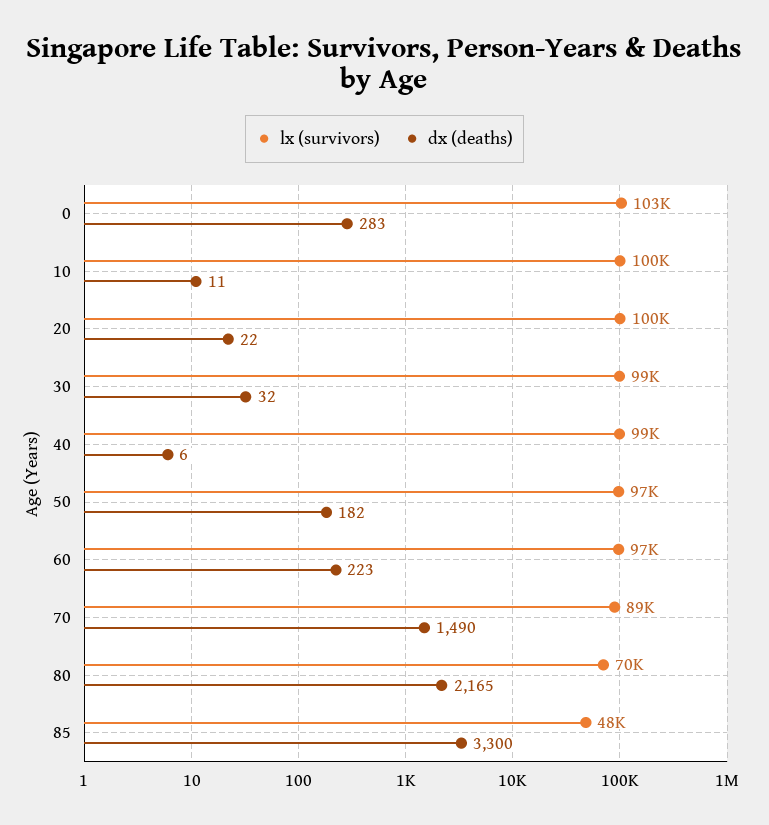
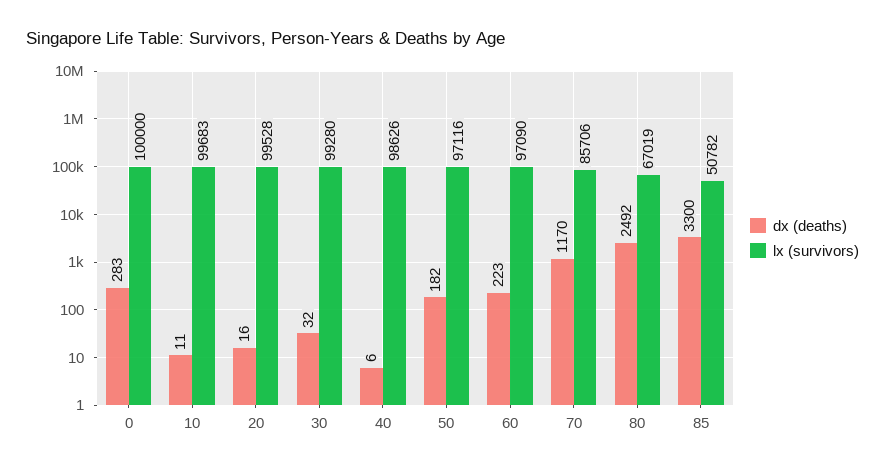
  {
    "lx (survivors)": {
-     "0": 103000,
+     "0": 100000,
      "10": 99683,
      "20": 99528,
      "30": 99280,
      "40": 98626,
      "50": 97116,
      "60": 97090,
-     "70": 89000,
+     "70": 85706,
-     "80": 70000,
+     "80": 67019,
-     "85": 48000
+     "85": 50782
    },
    "dx (deaths)": {
      "0": 283,
      "10": 11,
-     "20": 22,
+     "20": 16,
      "30": 32,
      "40": 6,
      "50": 182,
      "60": 223,
-     "70": 1490,
+     "70": 1170,
-     "80": 2165,
+     "80": 2492,
      "85": 3300
    }
  }

